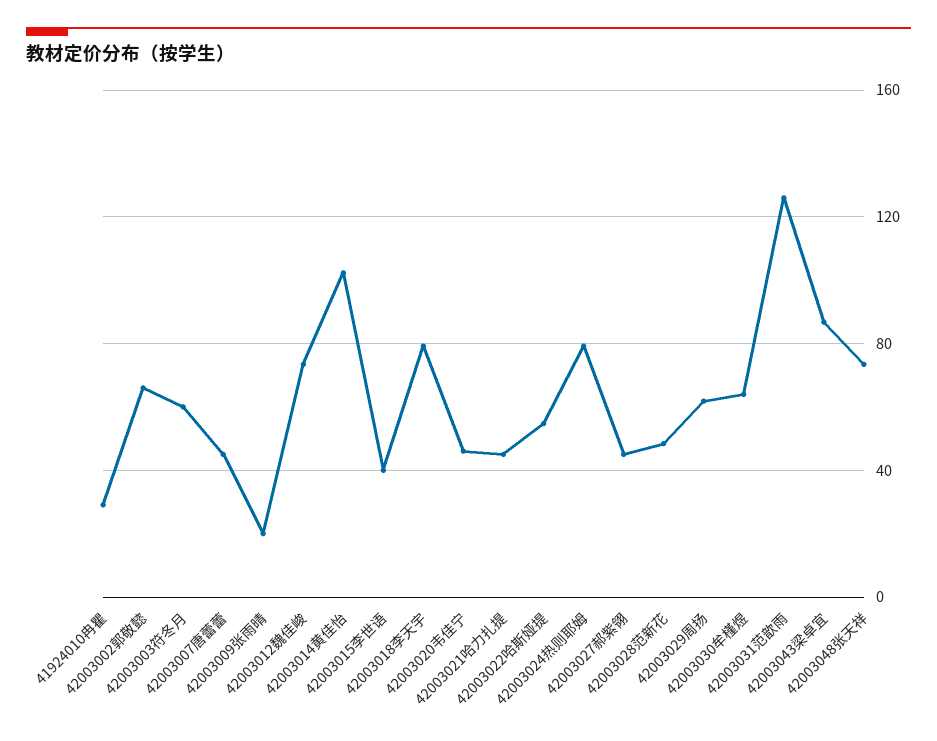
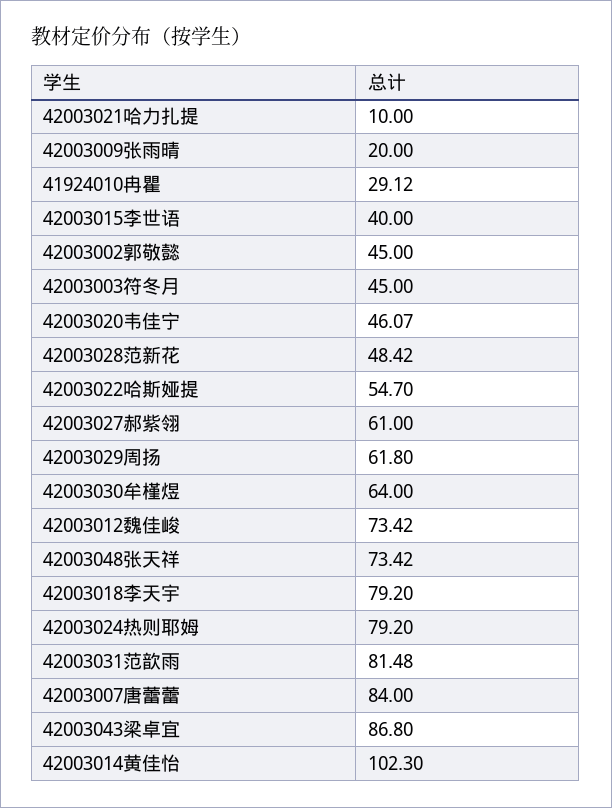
  {
    "41924010冉瞿": 29.12,
-   "42003002郭敬懿": 65,
+   "42003002郭敬懿": 45,
-   "42003003符冬月": 60,
+   "42003003符冬月": 45,
-   "42003007唐蕾蕾": 45,
+   "42003007唐蕾蕾": 84,
    "42003009张雨晴": 20,
    "42003012魏佳峻": 73.42,
    "42003014黄佳怡": 102.3,
    "42003015李世语": 40,
    "42003018李天宇": 79.2,
    "42003020韦佳宁": 46.07,
-   "42003021哈力扎提": 45,
+   "42003021哈力扎提": 10,
    "42003022哈斯娅提": 54.7,
    "42003024热则耶姆": 79.2,
-   "42003027郝紫翎": 45,
+   "42003027郝紫翎": 61,
    "42003028范新花": 48.42,
    "42003029周扬": 61.8,
    "42003030牟槿煜": 64,
-   "42003031范歆雨": 125,
+   "42003031范歆雨": 81.48,
    "42003043梁卓宜": 86.8,
    "42003048张天祥": 73.42
  }

